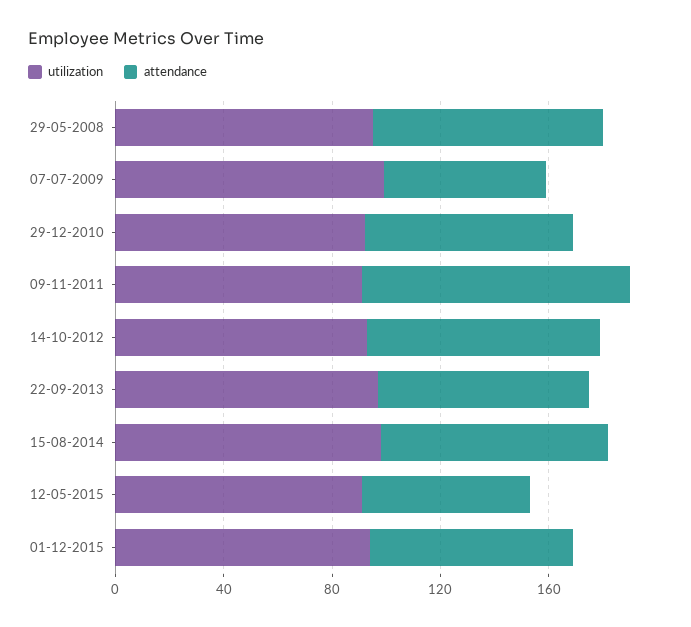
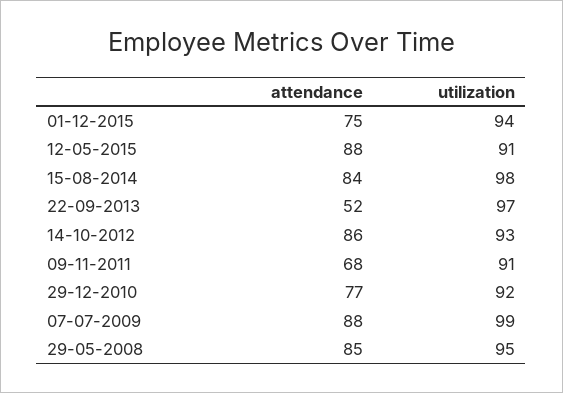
  {
    "utilization": {
      "29-05-2008": 95,
      "07-07-2009": 99,
      "29-12-2010": 92,
      "09-11-2011": 91,
      "14-10-2012": 93,
      "22-09-2013": 97,
      "15-08-2014": 98,
      "12-05-2015": 91,
      "01-12-2015": 94
    },
    "attendance": {
      "29-05-2008": 85,
-     "07-07-2009": 60,
+     "07-07-2009": 88,
      "29-12-2010": 77,
-     "09-11-2011": 100,
+     "09-11-2011": 68,
      "14-10-2012": 86,
-     "22-09-2013": 80,
+     "22-09-2013": 52,
      "15-08-2014": 84,
-     "12-05-2015": 60,
+     "12-05-2015": 88,
      "01-12-2015": 75
    }
  }

